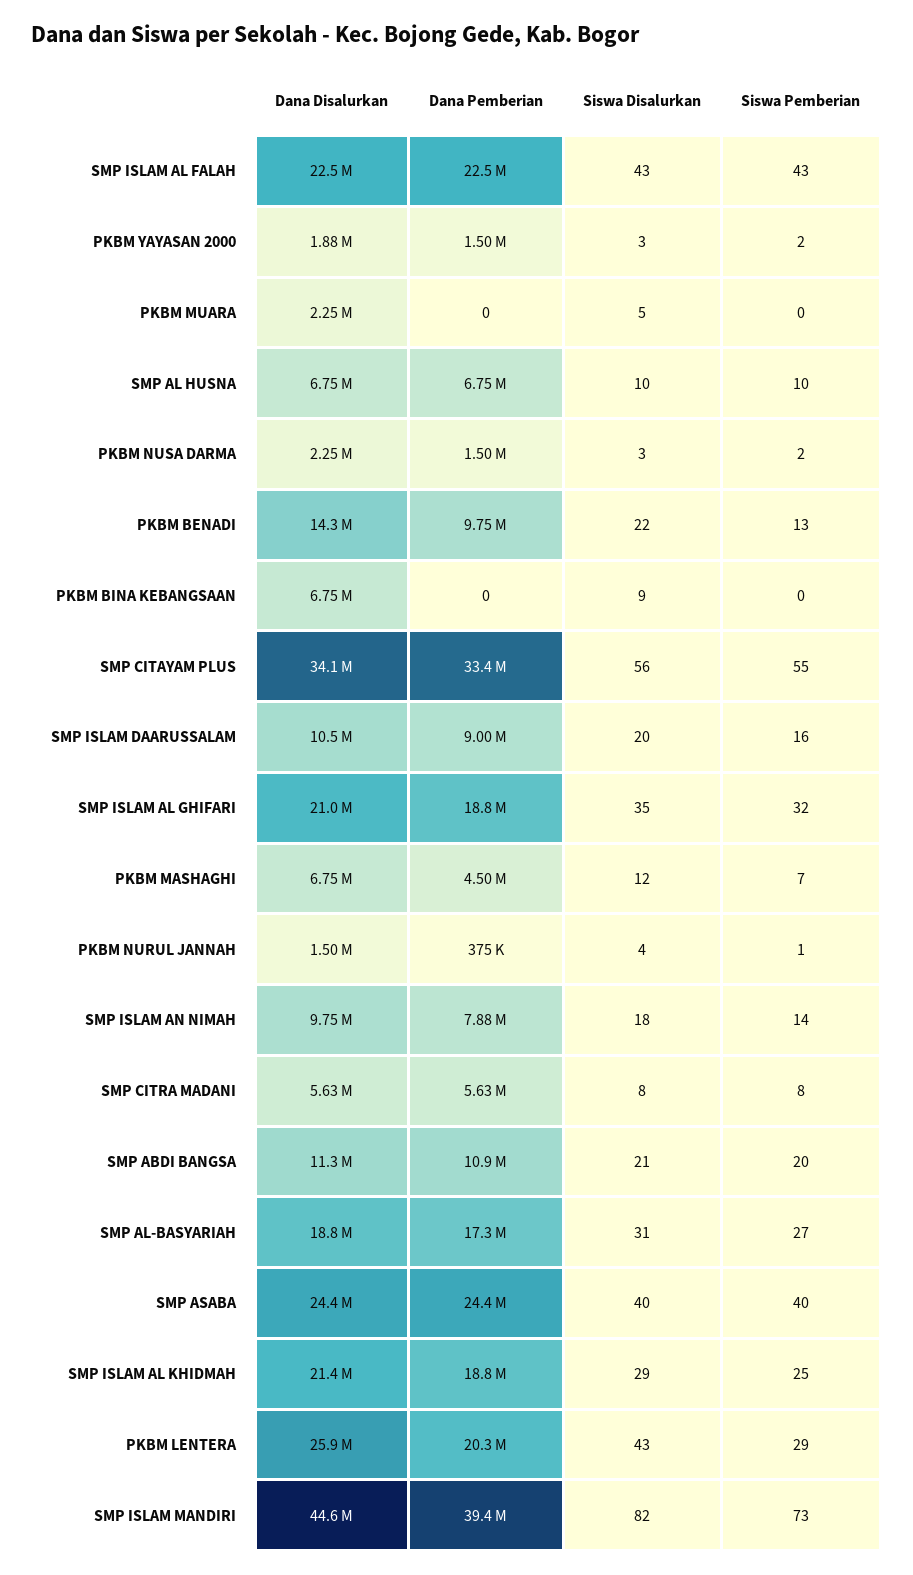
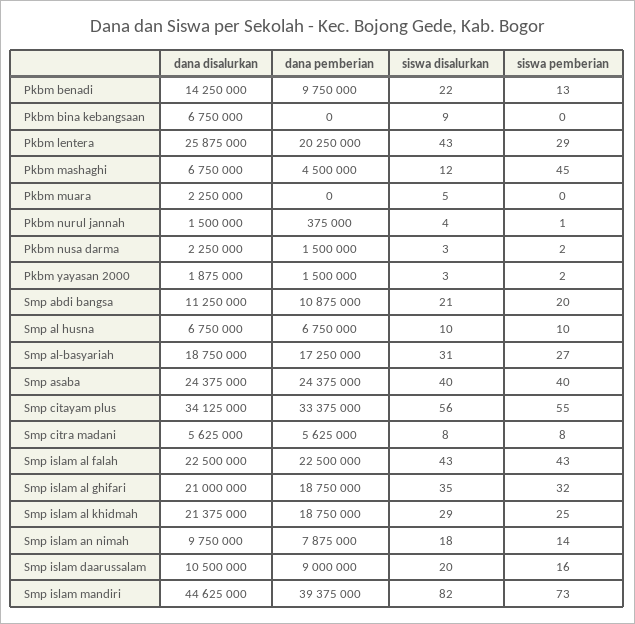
  {
    "Dana Disalurkan": {
      "SMP ISLAM AL FALAH": 22500000,
      "PKBM YAYASAN 2000": 1875000,
      "PKBM MUARA": 2250000,
      "SMP AL HUSNA": 6750000,
      "PKBM NUSA DARMA": 2250000,
      "PKBM BENADI": 14250000,
      "PKBM BINA KEBANGSAAN": 6750000,
      "SMP CITAYAM PLUS": 34125000,
      "SMP ISLAM DAARUSSALAM": 10500000,
      "SMP ISLAM AL GHIFARI": 21000000,
      "PKBM MASHAGHI": 6750000,
      "PKBM NURUL JANNAH": 1500000,
      "SMP ISLAM AN NIMAH": 9750000,
      "SMP CITRA MADANI": 5625000,
      "SMP ABDI BANGSA": 11250000,
      "SMP AL-BASYARIAH": 18750000,
      "SMP ASABA": 24375000,
      "SMP ISLAM AL KHIDMAH": 21375000,
      "PKBM LENTERA": 25875000,
      "SMP ISLAM MANDIRI": 44625000
    },
    "Dana Pemberian": {
      "SMP ISLAM AL FALAH": 22500000,
      "PKBM YAYASAN 2000": 1500000,
      "PKBM MUARA": 0,
      "SMP AL HUSNA": 6750000,
      "PKBM NUSA DARMA": 1500000,
      "PKBM BENADI": 9750000,
      "PKBM BINA KEBANGSAAN": 0,
      "SMP CITAYAM PLUS": 33375000,
      "SMP ISLAM DAARUSSALAM": 9000000,
      "SMP ISLAM AL GHIFARI": 18750000,
      "PKBM MASHAGHI": 4500000,
      "PKBM NURUL JANNAH": 375000,
      "SMP ISLAM AN NIMAH": 7875000,
      "SMP CITRA MADANI": 5625000,
      "SMP ABDI BANGSA": 10875000,
      "SMP AL-BASYARIAH": 17250000,
      "SMP ASABA": 24375000,
      "SMP ISLAM AL KHIDMAH": 18750000,
      "PKBM LENTERA": 20250000,
      "SMP ISLAM MANDIRI": 39375000
    },
    "Siswa Disalurkan": {
      "SMP ISLAM AL FALAH": 43,
      "PKBM YAYASAN 2000": 3,
      "PKBM MUARA": 5,
      "SMP AL HUSNA": 10,
      "PKBM NUSA DARMA": 3,
      "PKBM BENADI": 22,
      "PKBM BINA KEBANGSAAN": 9,
      "SMP CITAYAM PLUS": 56,
      "SMP ISLAM DAARUSSALAM": 20,
      "SMP ISLAM AL GHIFARI": 35,
      "PKBM MASHAGHI": 12,
      "PKBM NURUL JANNAH": 4,
      "SMP ISLAM AN NIMAH": 18,
      "SMP CITRA MADANI": 8,
      "SMP ABDI BANGSA": 21,
      "SMP AL-BASYARIAH": 31,
      "SMP ASABA": 40,
      "SMP ISLAM AL KHIDMAH": 29,
      "PKBM LENTERA": 43,
      "SMP ISLAM MANDIRI": 82
    },
    "Siswa Pemberian": {
      "SMP ISLAM AL FALAH": 43,
      "PKBM YAYASAN 2000": 2,
      "PKBM MUARA": 0,
      "SMP AL HUSNA": 10,
      "PKBM NUSA DARMA": 2,
      "PKBM BENADI": 13,
      "PKBM BINA KEBANGSAAN": 0,
      "SMP CITAYAM PLUS": 55,
      "SMP ISLAM DAARUSSALAM": 16,
      "SMP ISLAM AL GHIFARI": 32,
-     "PKBM MASHAGHI": 7,
+     "PKBM MASHAGHI": 45,
      "PKBM NURUL JANNAH": 1,
      "SMP ISLAM AN NIMAH": 14,
      "SMP CITRA MADANI": 8,
      "SMP ABDI BANGSA": 20,
      "SMP AL-BASYARIAH": 27,
      "SMP ASABA": 40,
      "SMP ISLAM AL KHIDMAH": 25,
      "PKBM LENTERA": 29,
      "SMP ISLAM MANDIRI": 73
    }
  }

